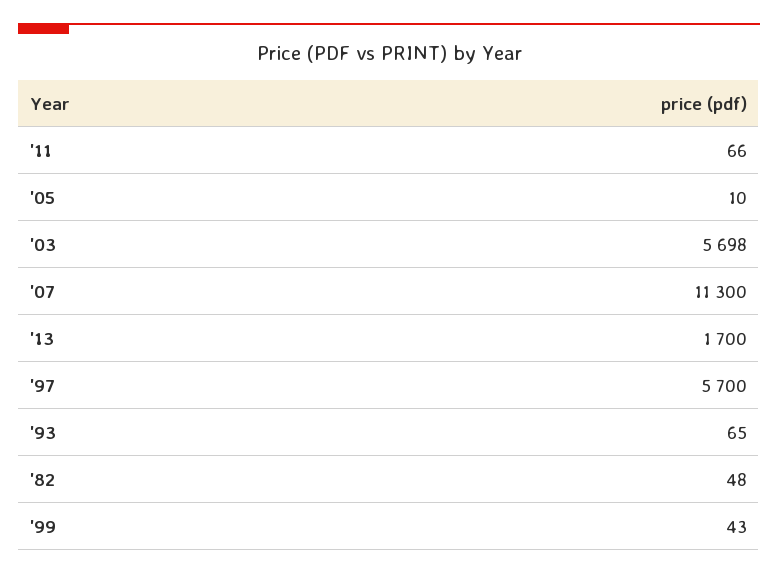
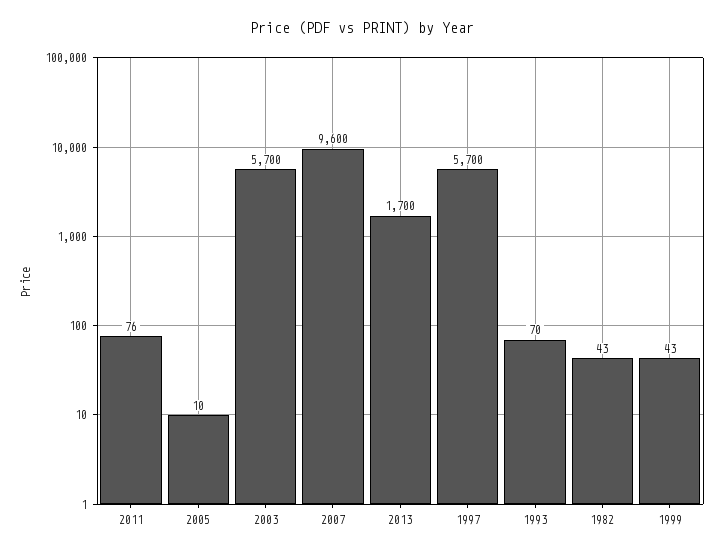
  {
-   "'11": 66,
+   "'11": 76,
    "'05": 10,
-   "'03": 5698,
+   "'03": 5700,
-   "'07": 11300,
+   "'07": 9600,
    "'13": 1700,
    "'97": 5700,
-   "'93": 65,
+   "'93": 70,
-   "'82": 48,
+   "'82": 43,
    "'99": 43
  }

